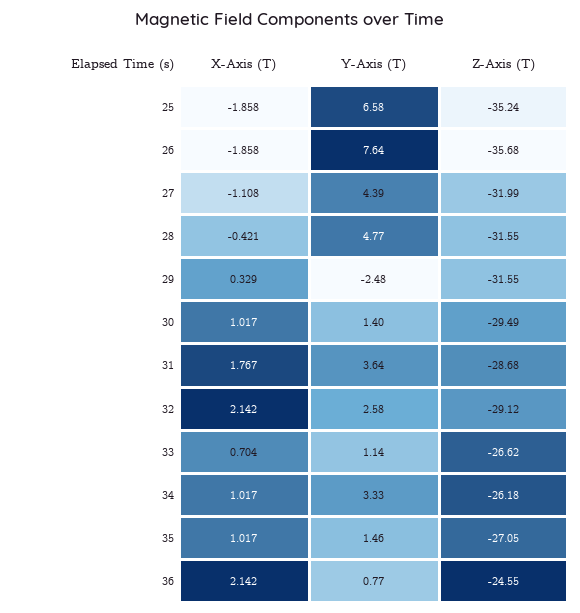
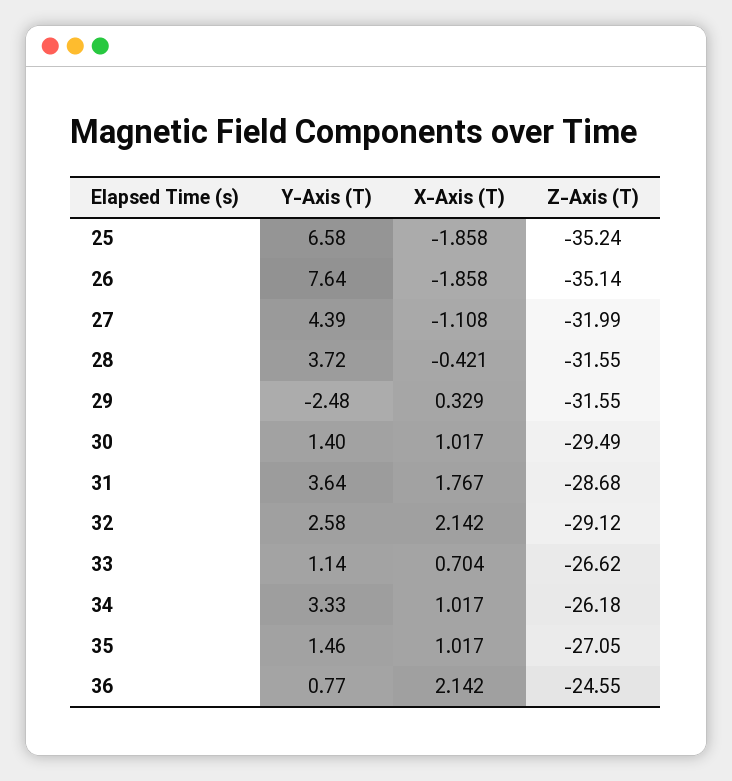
  {
    "X-Axis (T)": {
      "25": -1.858,
      "26": -1.858,
      "27": -1.108,
      "28": -0.421,
      "29": 0.329,
      "30": 1.017,
      "31": 1.767,
      "32": 2.142,
      "33": 0.704,
      "34": 1.017,
      "35": 1.017,
      "36": 2.142
    },
    "Y-Axis (T)": {
      "25": 6.58,
      "26": 7.64,
      "27": 4.39,
-     "28": 4.77,
+     "28": 3.72,
      "29": -2.48,
      "30": 1.4,
      "31": 3.64,
      "32": 2.58,
      "33": 1.14,
      "34": 3.33,
      "35": 1.46,
      "36": 0.77
    },
    "Z-Axis (T)": {
      "25": -35.24,
-     "26": -35.68,
+     "26": -35.14,
      "27": -31.99,
      "28": -31.55,
      "29": -31.55,
      "30": -29.49,
      "31": -28.68,
      "32": -29.12,
      "33": -26.62,
      "34": -26.18,
      "35": -27.05,
      "36": -24.55
    }
  }

